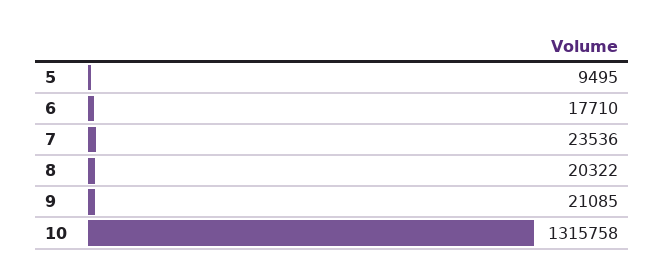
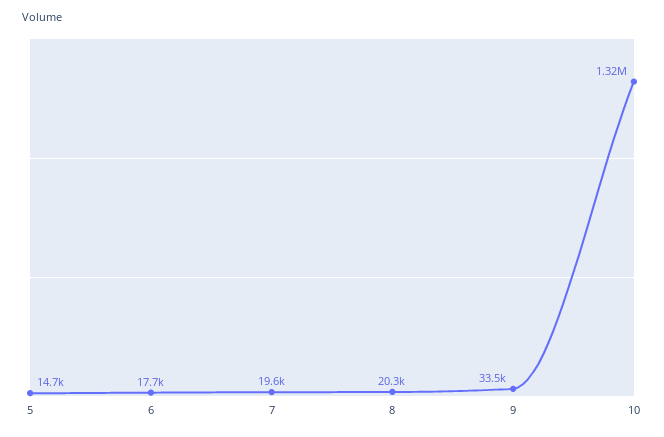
  {
-   "5": 9495,
+   "5": 14700,
    "6": 17710,
-   "7": 23536,
+   "7": 19600,
    "8": 20322,
-   "9": 21085,
+   "9": 33500,
    "10": 1315758
  }

